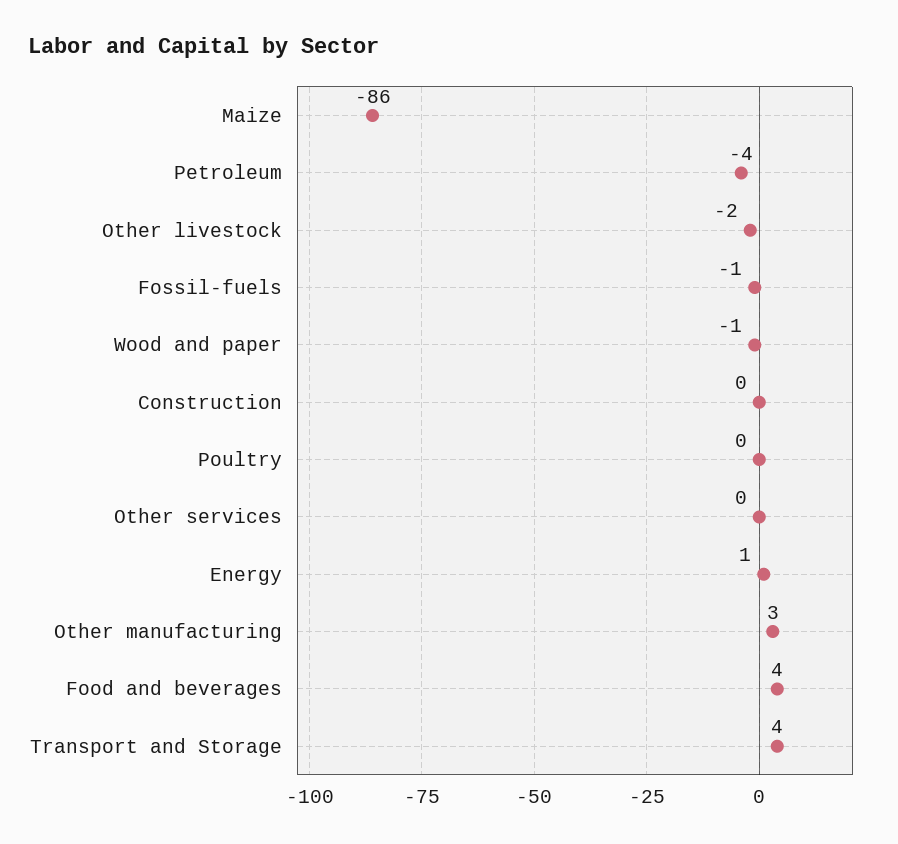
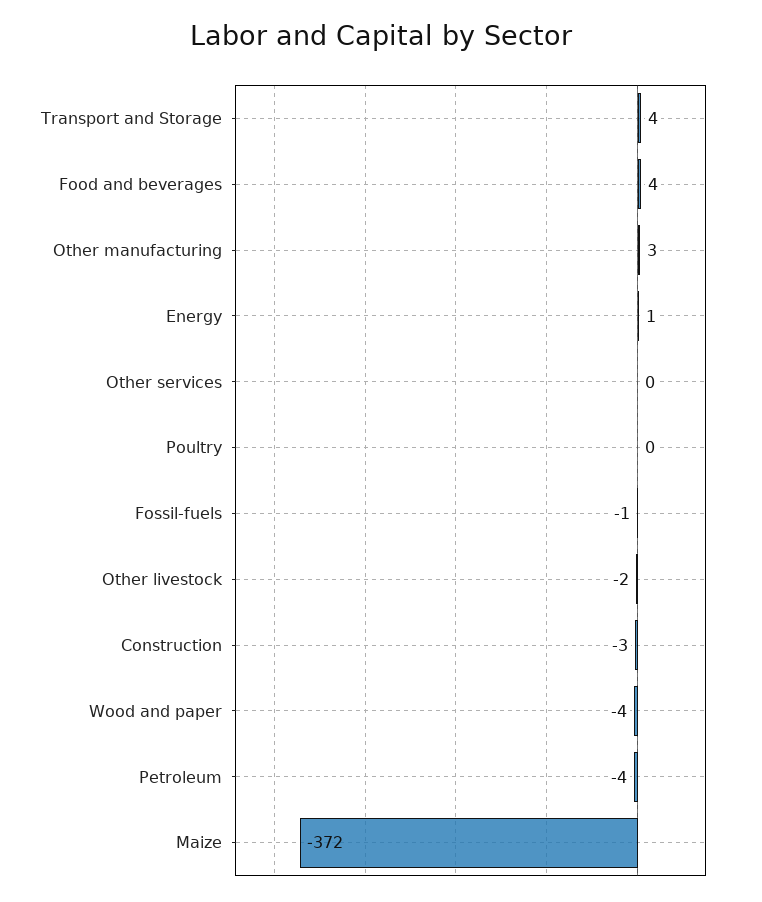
  {
-   "Maize": -86,
+   "Maize": -372,
    "Petroleum": -4,
    "Other livestock": -2,
    "Fossil-fuels": -1,
-   "Wood and paper": -1,
+   "Wood and paper": -4,
-   "Construction": 0,
+   "Construction": -3,
    "Poultry": 0,
    "Other services": 0,
    "Energy": 1,
    "Other manufacturing": 3,
    "Food and beverages": 4,
    "Transport and Storage": 4
  }

